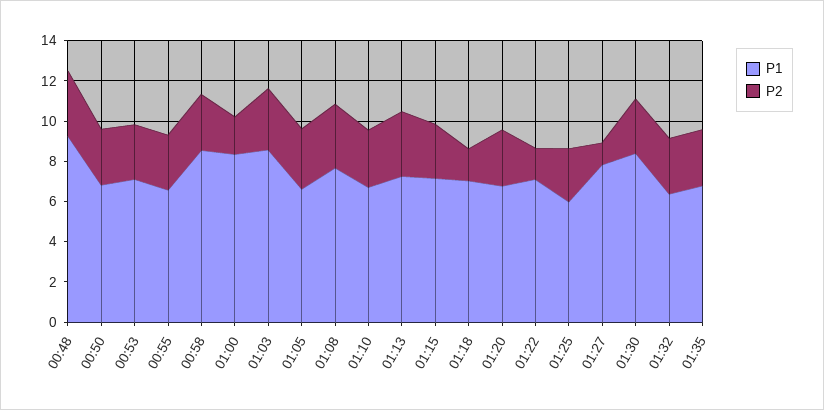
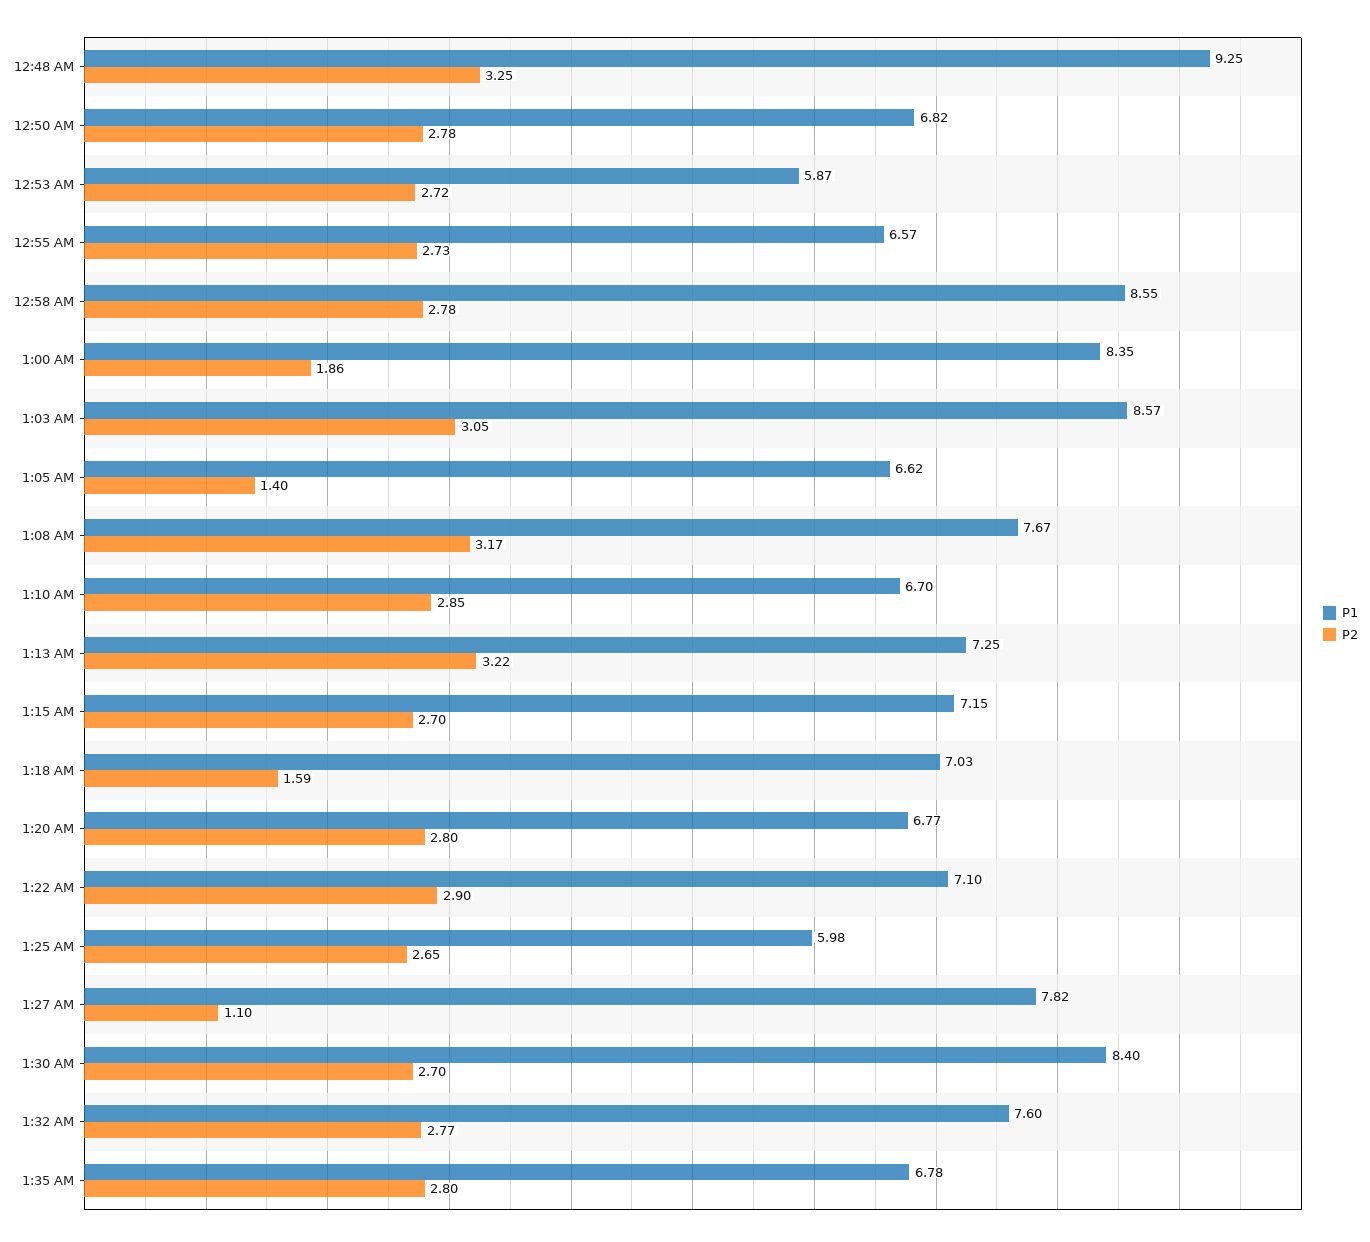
  {
    "P1": {
      "00:48": 9.25,
      "00:50": 6.82,
-     "00:53": 7,
+     "00:53": 5.87,
      "00:55": 6.57,
      "00:58": 8.55,
      "01:00": 8.35,
      "01:03": 8.57,
      "01:05": 6.62,
      "01:08": 7.67,
      "01:10": 6.7,
      "01:13": 7.25,
      "01:15": 7.15,
      "01:18": 7.03,
      "01:20": 6.77,
      "01:22": 7.1,
      "01:25": 5.98,
      "01:27": 7.82,
      "01:30": 8.4,
-     "01:32": 6.5,
+     "01:32": 7.6,
      "01:35": 6.78
    },
    "P2": {
      "00:48": 3.25,
      "00:50": 2.78,
      "00:53": 2.72,
      "00:55": 2.73,
      "00:58": 2.78,
      "01:00": 1.86,
      "01:03": 3.05,
-     "01:05": 3,
+     "01:05": 1.4,
      "01:08": 3.17,
      "01:10": 2.85,
      "01:13": 3.22,
      "01:15": 2.7,
      "01:18": 1.59,
      "01:20": 2.8,
-     "01:22": 1.5,
+     "01:22": 2.9,
      "01:25": 2.65,
      "01:27": 1.1,
      "01:30": 2.7,
      "01:32": 2.77,
      "01:35": 2.8
    }
  }

